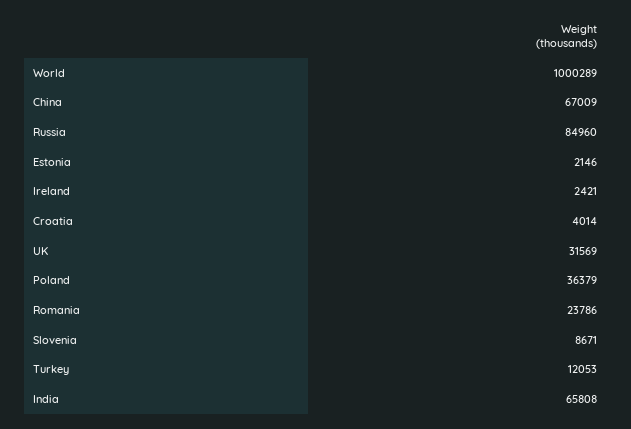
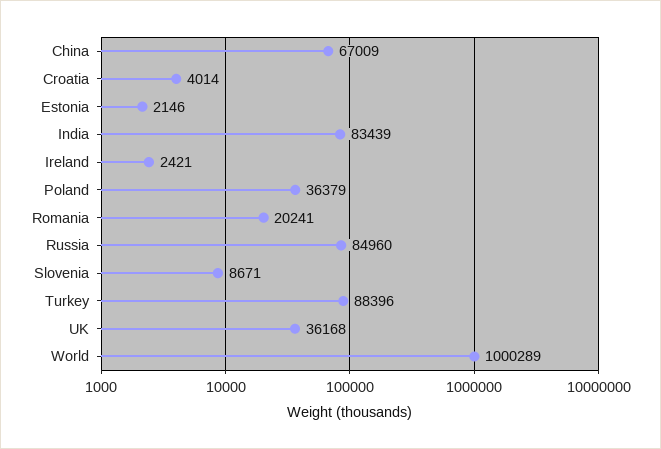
  {
    "World": 1000289,
    "China": 67009,
    "Russia": 84960,
    "Estonia": 2146,
    "Ireland": 2421,
    "Croatia": 4014,
-   "UK": 31569,
+   "UK": 36168,
    "Poland": 36379,
-   "Romania": 23786,
+   "Romania": 20241,
    "Slovenia": 8671,
-   "Turkey": 12053,
+   "Turkey": 88396,
-   "India": 65808
+   "India": 83439
  }

